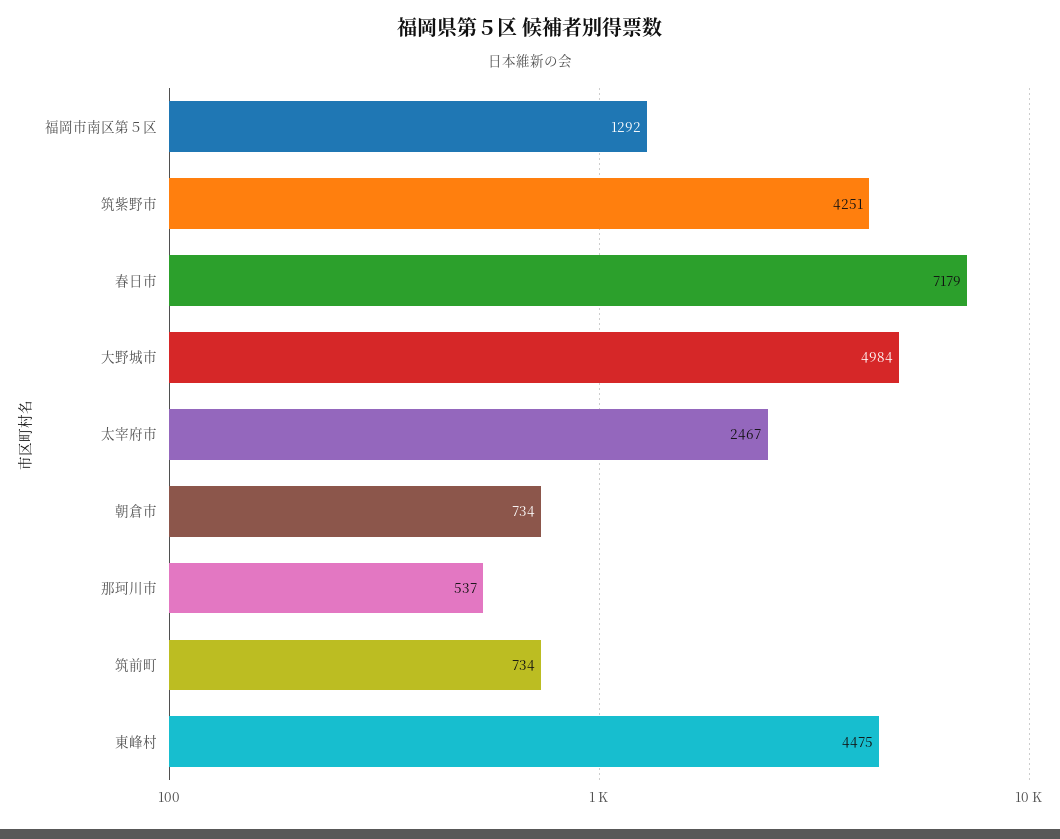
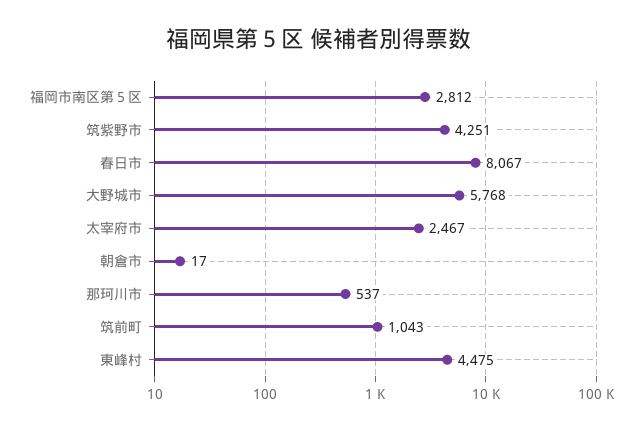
  {
-   "福岡市南区第５区": 1292,
+   "福岡市南区第５区": 2812,
    "筑紫野市": 4251,
-   "春日市": 7179,
+   "春日市": 8067,
-   "大野城市": 4984,
+   "大野城市": 5768,
    "太宰府市": 2467,
-   "朝倉市": 734,
+   "朝倉市": 17,
    "那珂川市": 537,
-   "筑前町": 734,
+   "筑前町": 1043,
    "東峰村": 4475
  }

